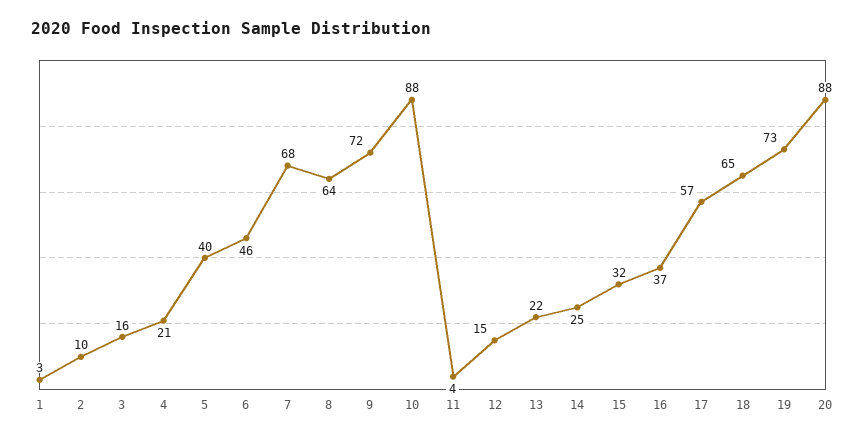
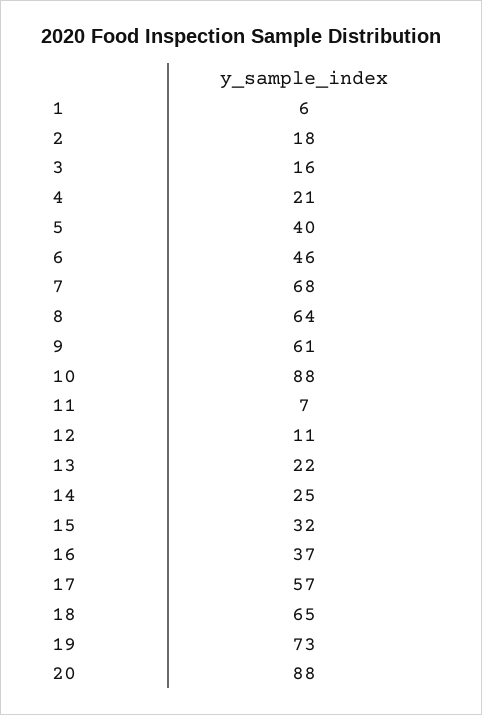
  {
-   "1": 3,
+   "1": 6,
-   "2": 10,
+   "2": 18,
    "3": 16,
    "4": 21,
    "5": 40,
    "6": 46,
    "7": 68,
    "8": 64,
-   "9": 72,
+   "9": 61,
    "10": 88,
-   "11": 4,
+   "11": 7,
-   "12": 15,
+   "12": 11,
    "13": 22,
    "14": 25,
    "15": 32,
    "16": 37,
    "17": 57,
    "18": 65,
    "19": 73,
    "20": 88
  }

